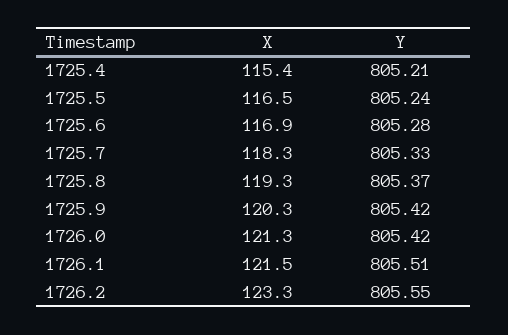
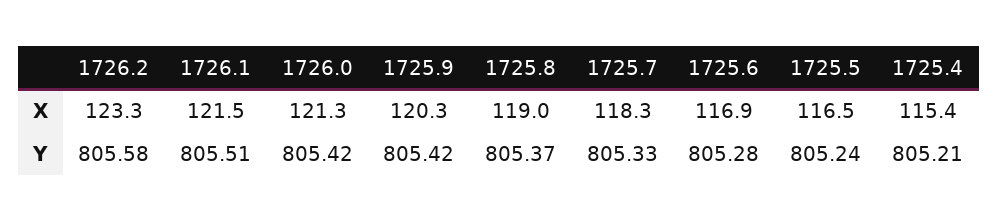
  {
    "X": {
      "1725.4": 115.4,
      "1725.5": 116.5,
      "1725.6": 116.9,
      "1725.7": 118.3,
-     "1725.8": 119.3,
+     "1725.8": 119,
      "1725.9": 120.3,
      "1726.0": 121.3,
      "1726.1": 121.5,
      "1726.2": 123.3
    },
    "Y": {
      "1725.4": 805.21,
      "1725.5": 805.24,
      "1725.6": 805.28,
      "1725.7": 805.33,
      "1725.8": 805.37,
      "1725.9": 805.42,
      "1726.0": 805.42,
      "1726.1": 805.51,
-     "1726.2": 805.55
+     "1726.2": 805.58
    }
  }

